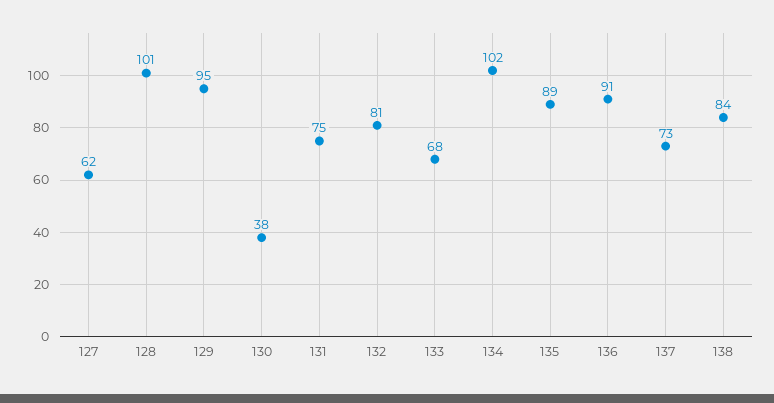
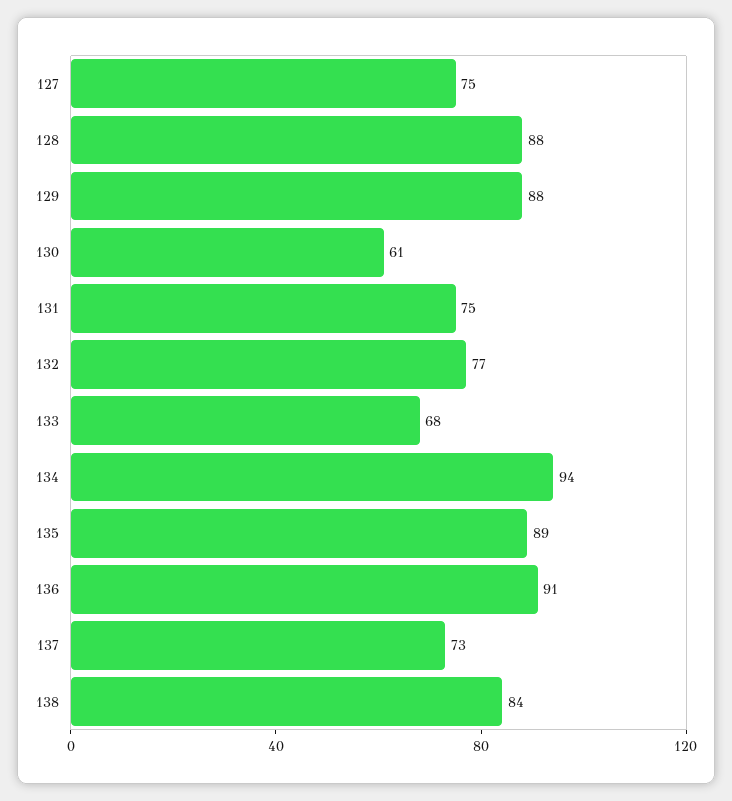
  {
-   "127": 62,
+   "127": 75,
-   "128": 101,
+   "128": 88,
-   "129": 95,
+   "129": 88,
-   "130": 38,
+   "130": 61,
    "131": 75,
-   "132": 81,
+   "132": 77,
    "133": 68,
-   "134": 102,
+   "134": 94,
    "135": 89,
    "136": 91,
    "137": 73,
    "138": 84
  }

